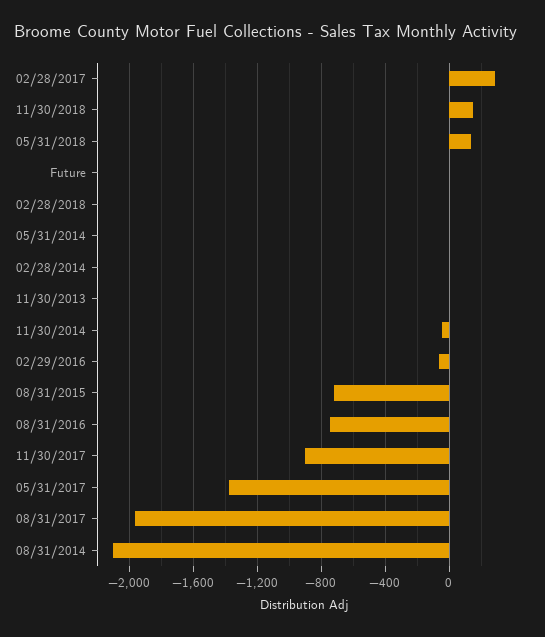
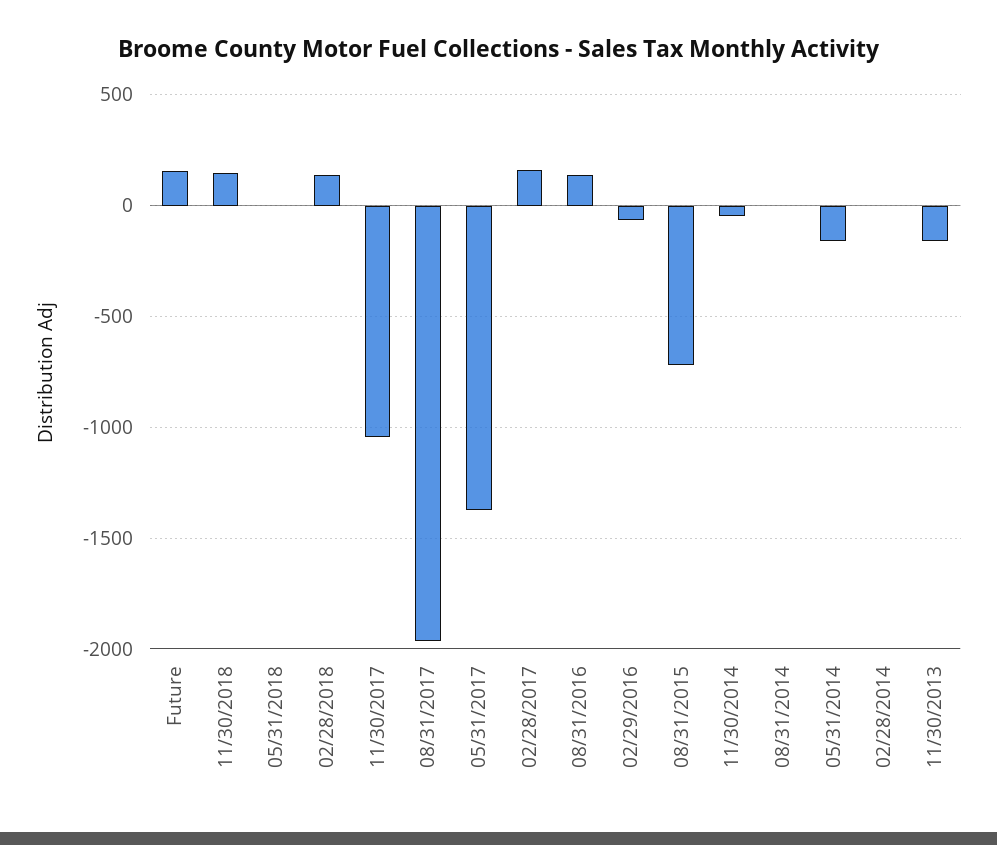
  {
-   "02/28/2017": 300,
+   "02/28/2017": 150,
    "11/30/2018": 150,
-   "05/31/2018": 150,
+   "05/31/2018": 0,
-   "Future": 0,
+   "Future": 150,
-   "02/28/2018": 0,
+   "02/28/2018": 150,
-   "05/31/2014": 0,
+   "05/31/2014": -150,
    "02/28/2014": 0,
-   "11/30/2013": 0,
+   "11/30/2013": -150,
    "11/30/2014": -50,
    "02/29/2016": -50,
    "08/31/2015": -700,
-   "08/31/2016": -750,
+   "08/31/2016": 150,
-   "11/30/2017": -900,
+   "11/30/2017": -1050,
    "05/31/2017": -1400,
    "08/31/2017": -1950,
-   "08/31/2014": -2100
+   "08/31/2014": 0
  }

